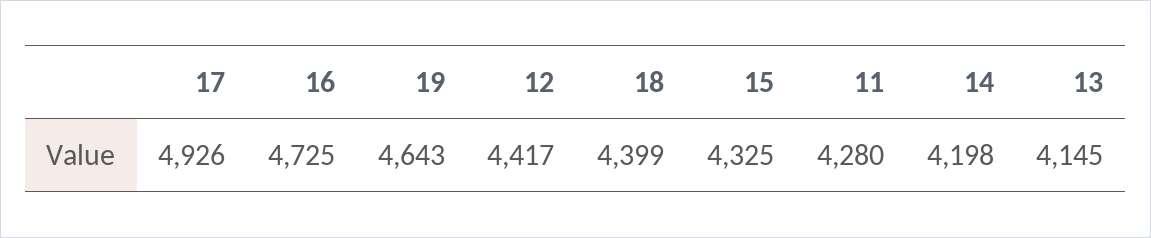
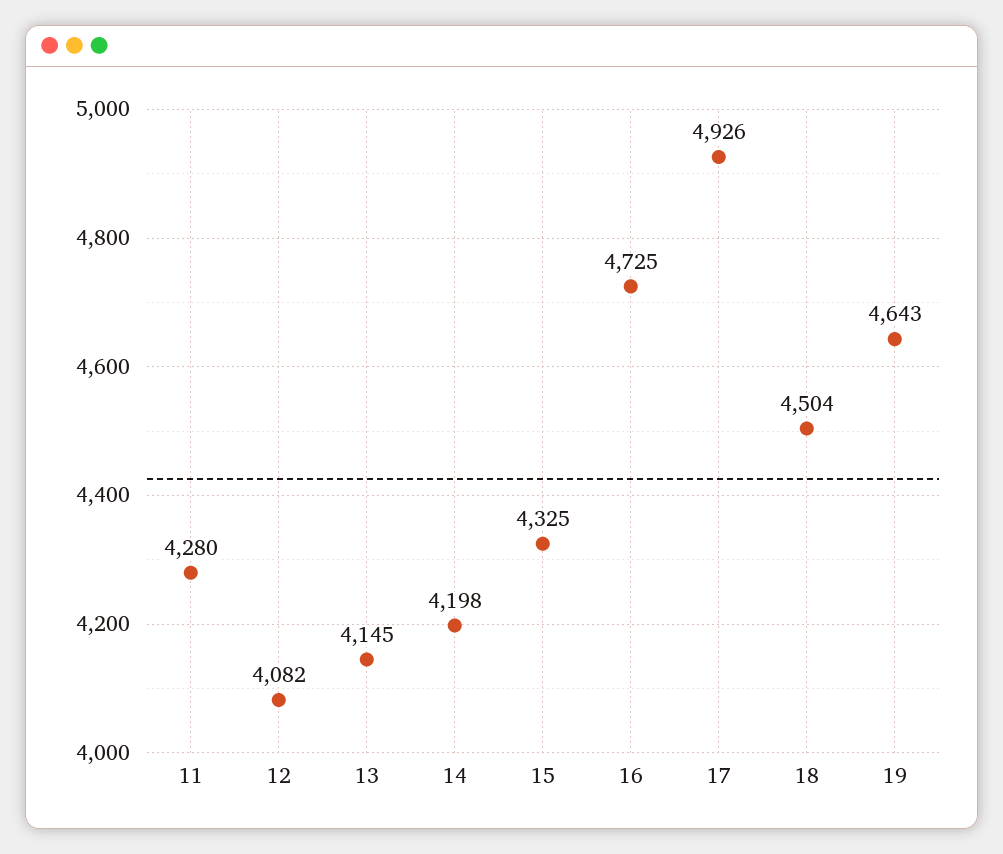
  {
    "17": 4926,
    "16": 4725,
    "19": 4643,
-   "12": 4417,
+   "12": 4082,
-   "18": 4399,
+   "18": 4504,
    "15": 4325,
    "11": 4280,
    "14": 4198,
    "13": 4145
  }

